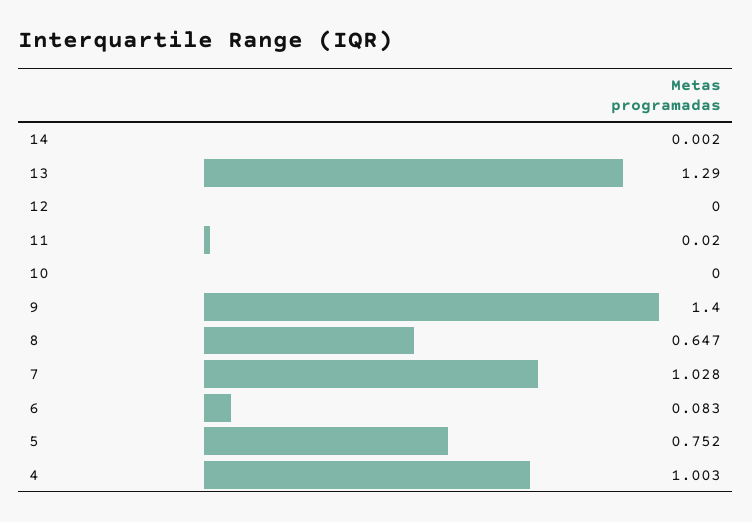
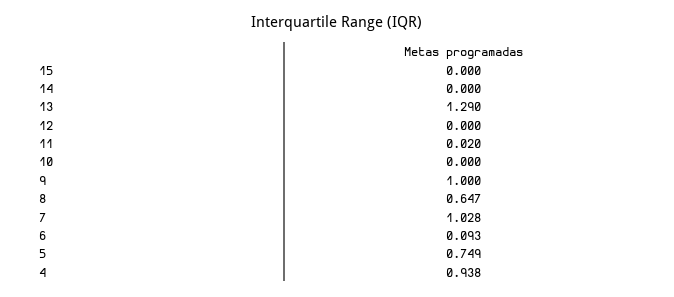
  {
-   "14": 0.002,
+   "14": 0,
    "13": 1.29,
    "12": 0,
    "11": 0.02,
    "10": 0,
-   "9": 1.4,
+   "9": 1,
    "8": 0.647,
    "7": 1.028,
-   "6": 0.083,
+   "6": 0.093,
-   "5": 0.752,
+   "5": 0.749,
-   "4": 1.003
+   "4": 0.938,
+   "15": 0
  }

